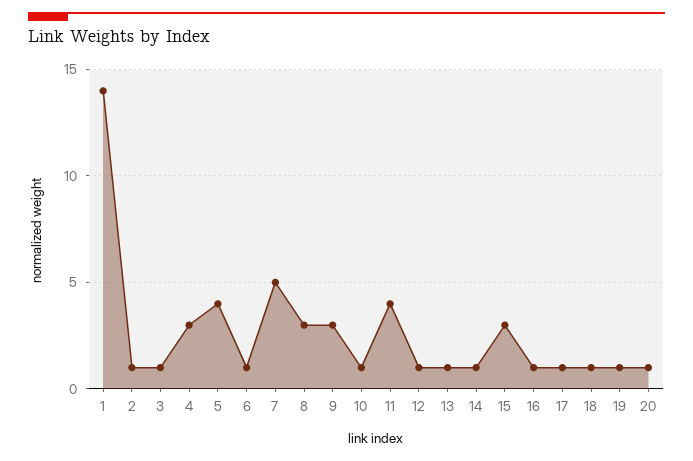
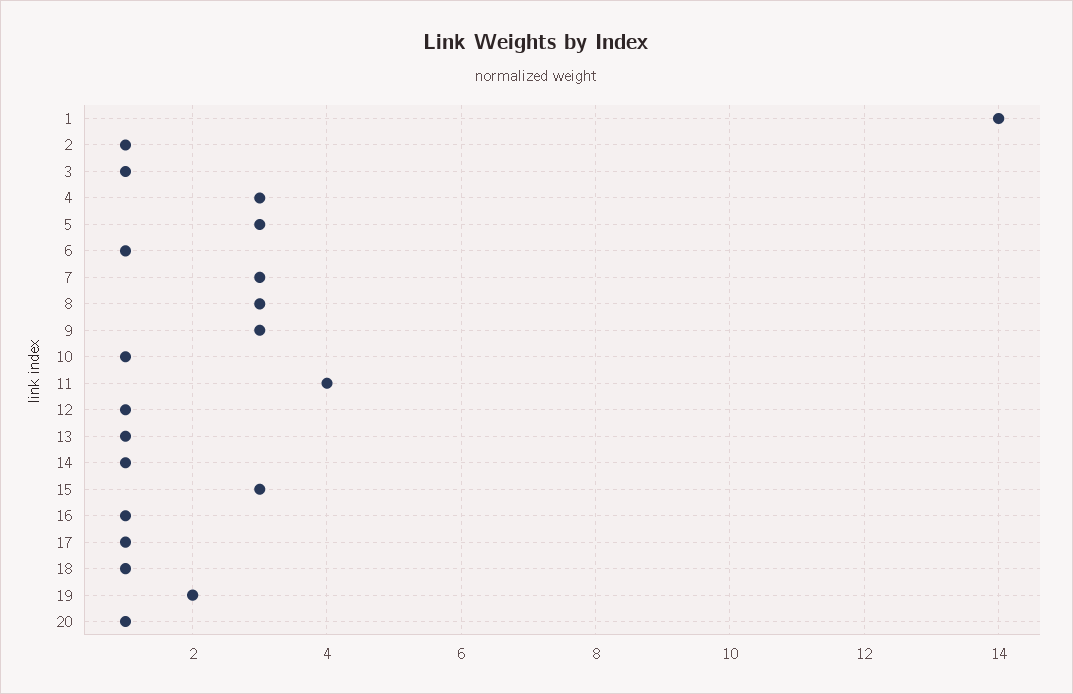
  {
    "1": 14,
    "2": 1,
    "3": 1,
    "4": 3,
-   "5": 4,
+   "5": 3,
    "6": 1,
-   "7": 5,
+   "7": 3,
    "8": 3,
    "9": 3,
    "10": 1,
    "11": 4,
    "12": 1,
    "13": 1,
    "14": 1,
    "15": 3,
    "16": 1,
    "17": 1,
    "18": 1,
-   "19": 1,
+   "19": 2,
    "20": 1
  }

